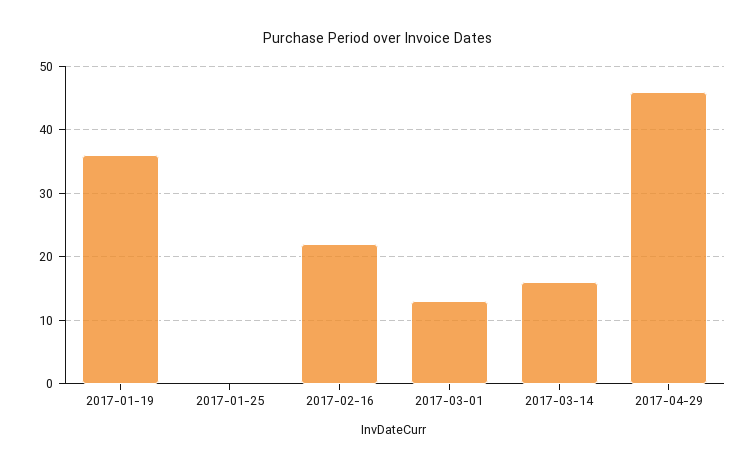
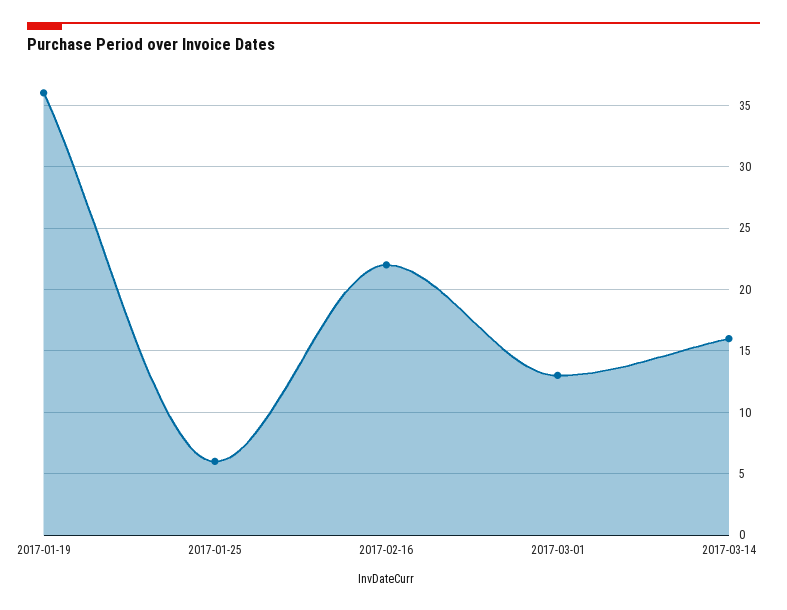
  {
    "2017-01-19": 36,
-   "2017-01-25": 0,
+   "2017-01-25": 6,
    "2017-02-16": 22,
    "2017-03-01": 13,
-   "2017-03-14": 16,
+   "2017-03-14": 16
-   "2017-04-29": 46
  }

